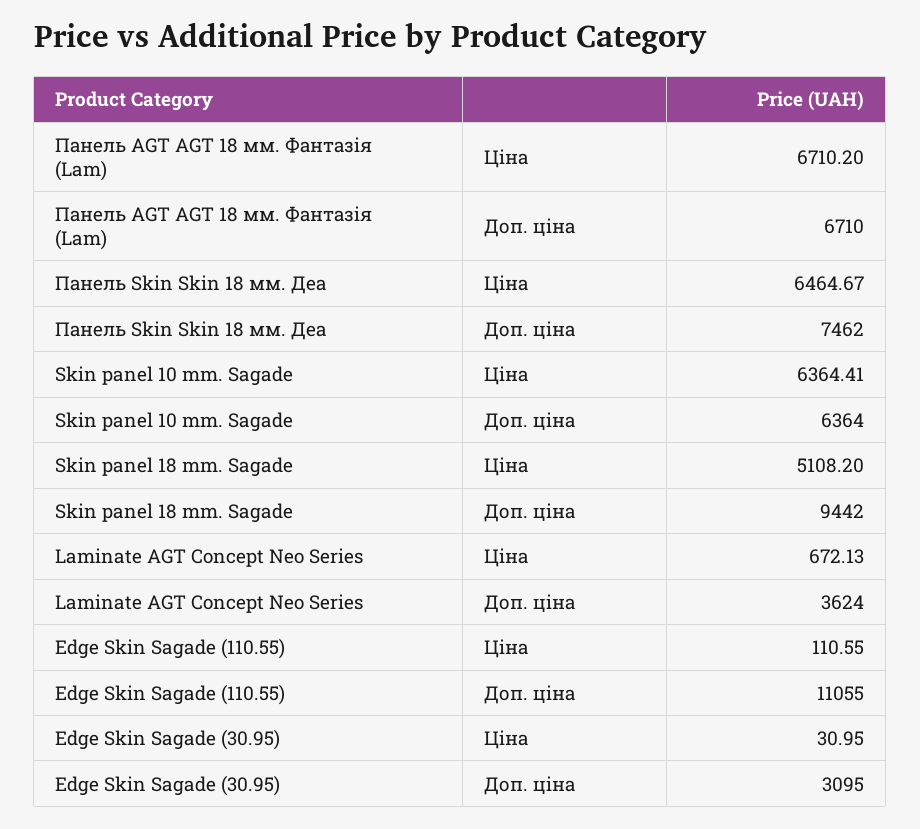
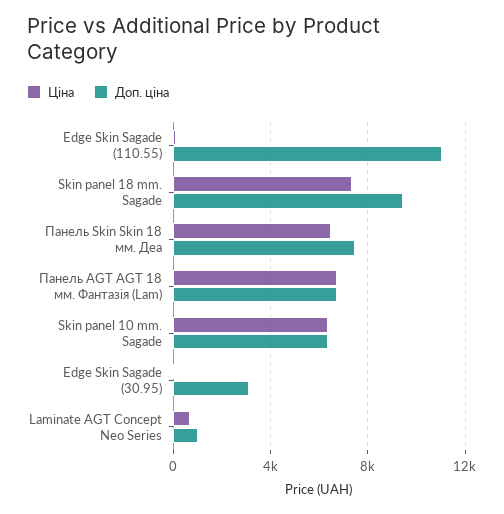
  {
    "Ціна": {
      "Панель AGT AGT 18 мм. Фантазія (Lam)": 6710.2,
      "Панель Skin Skin 18 мм. Деа": 6464.67,
      "Skin panel 10 mm. Sagade": 6364.41,
-     "Skin panel 18 mm. Sagade": 5108.2,
+     "Skin panel 18 mm. Sagade": 7500,
      "Laminate AGT Concept Neo Series": 672.13,
      "Edge Skin Sagade (110.55)": 110.55,
      "Edge Skin Sagade (30.95)": 30.95
    },
    "Доп. ціна": {
      "Панель AGT AGT 18 мм. Фантазія (Lam)": 6710,
      "Панель Skin Skin 18 мм. Деа": 7462,
      "Skin panel 10 mm. Sagade": 6364,
      "Skin panel 18 mm. Sagade": 9442,
-     "Laminate AGT Concept Neo Series": 3624,
+     "Laminate AGT Concept Neo Series": 1000,
      "Edge Skin Sagade (110.55)": 11055,
      "Edge Skin Sagade (30.95)": 3095
    }
  }

